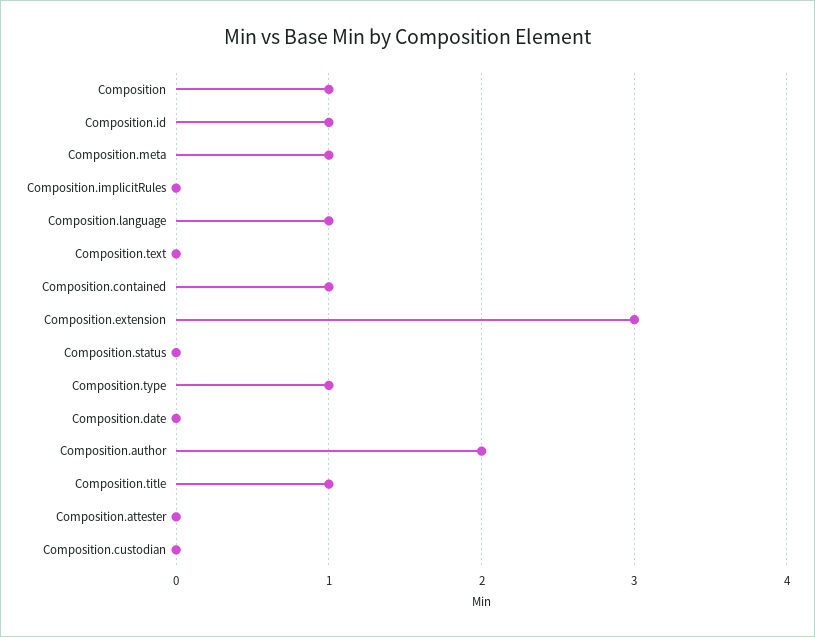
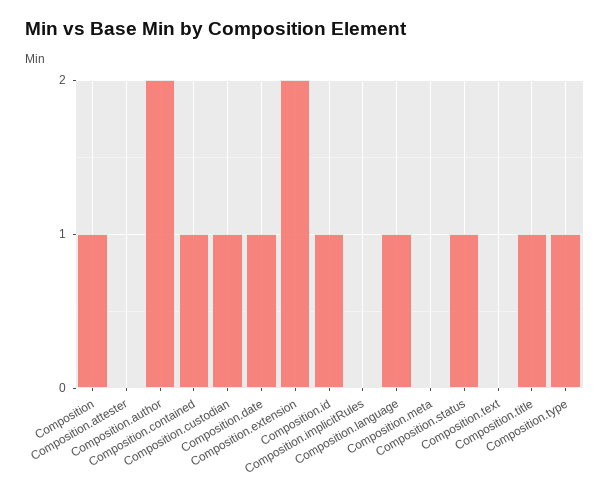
  {
    "Composition": 1,
    "Composition.id": 1,
-   "Composition.meta": 1,
+   "Composition.meta": 0,
    "Composition.implicitRules": 0,
    "Composition.language": 1,
    "Composition.text": 0,
    "Composition.contained": 1,
-   "Composition.extension": 3,
+   "Composition.extension": 2,
-   "Composition.status": 0,
+   "Composition.status": 1,
    "Composition.type": 1,
-   "Composition.date": 0,
+   "Composition.date": 1,
    "Composition.author": 2,
    "Composition.title": 1,
    "Composition.attester": 0,
-   "Composition.custodian": 0
+   "Composition.custodian": 1
  }

